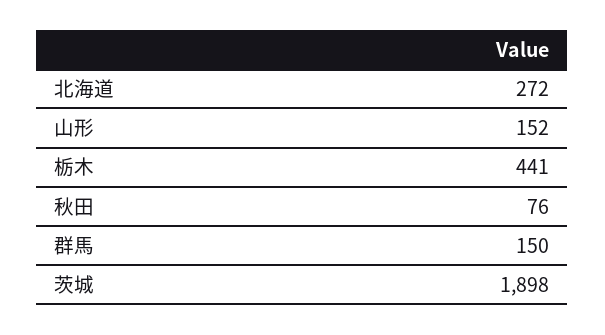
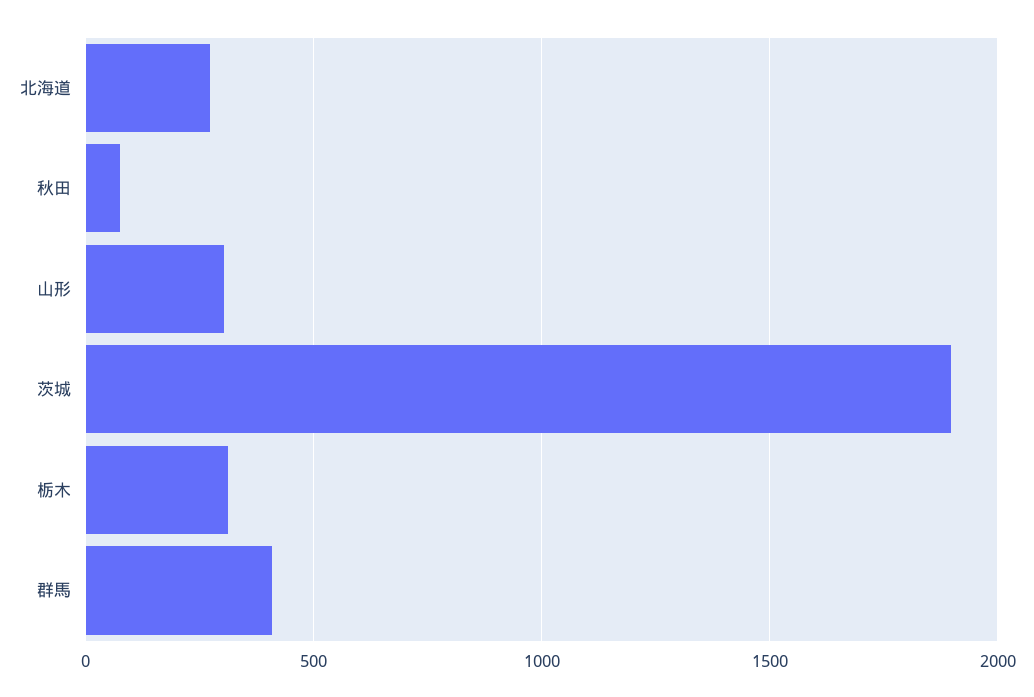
  {
    "北海道": 272,
-   "山形": 152,
+   "山形": 300,
-   "栃木": 441,
+   "栃木": 300,
    "秋田": 76,
-   "群馬": 150,
+   "群馬": 400,
    "茨城": 1898
  }

